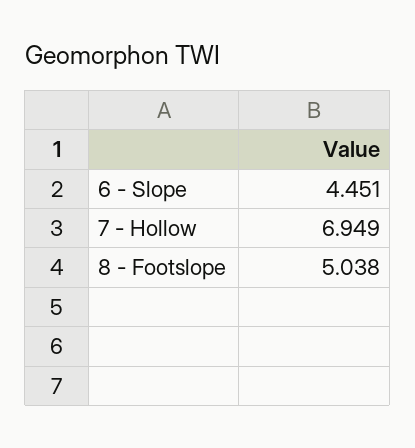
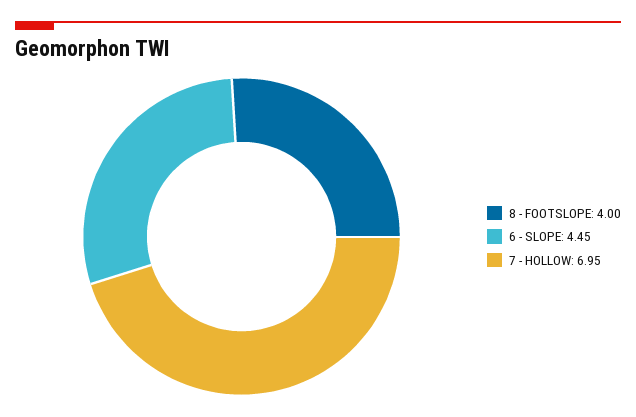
  {
    "6 - Slope": 4.451,
    "7 - Hollow": 6.949,
-   "8 - Footslope": 5.038
+   "8 - Footslope": 4
  }

